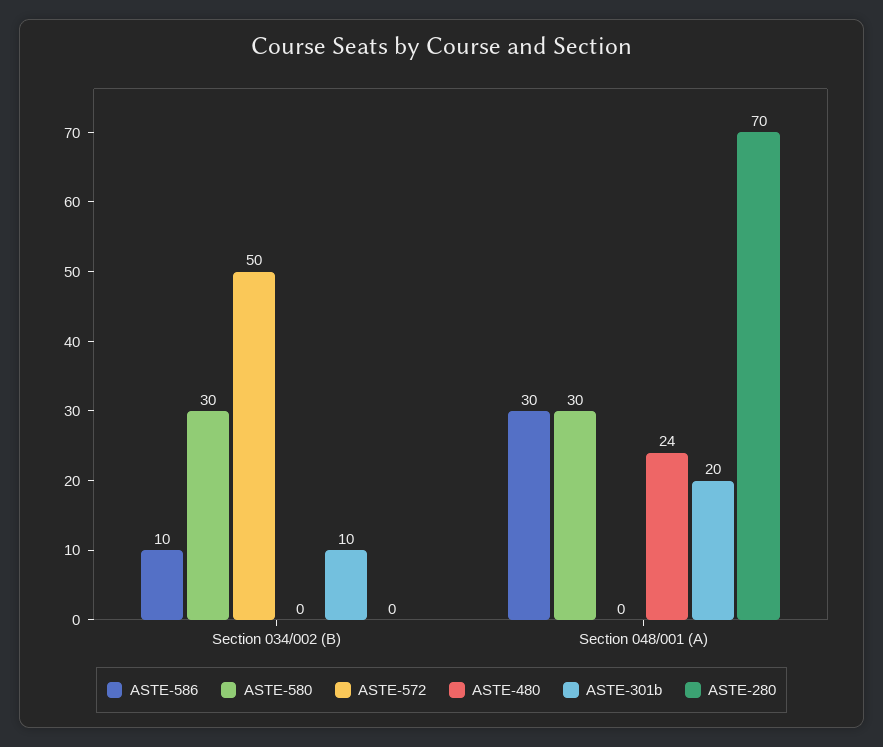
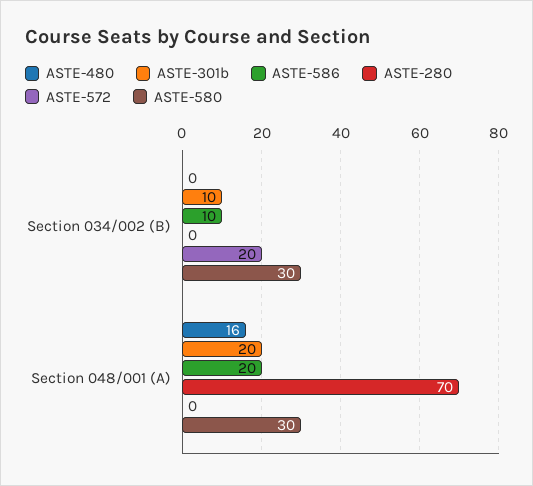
  {
    "ASTE-586": {
      "Section 034/002 (B)": 10,
-     "Section 048/001 (A)": 30
+     "Section 048/001 (A)": 20
    },
    "ASTE-580": {
      "Section 034/002 (B)": 30,
      "Section 048/001 (A)": 30
    },
    "ASTE-572": {
-     "Section 034/002 (B)": 50,
+     "Section 034/002 (B)": 20,
      "Section 048/001 (A)": 0
    },
    "ASTE-480": {
      "Section 034/002 (B)": 0,
-     "Section 048/001 (A)": 24
+     "Section 048/001 (A)": 16
    },
    "ASTE-301b": {
      "Section 034/002 (B)": 10,
      "Section 048/001 (A)": 20
    },
    "ASTE-280": {
      "Section 034/002 (B)": 0,
      "Section 048/001 (A)": 70
    }
  }

